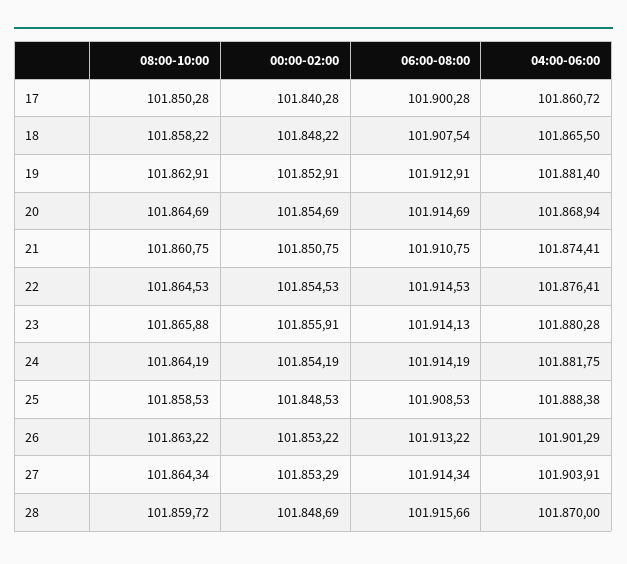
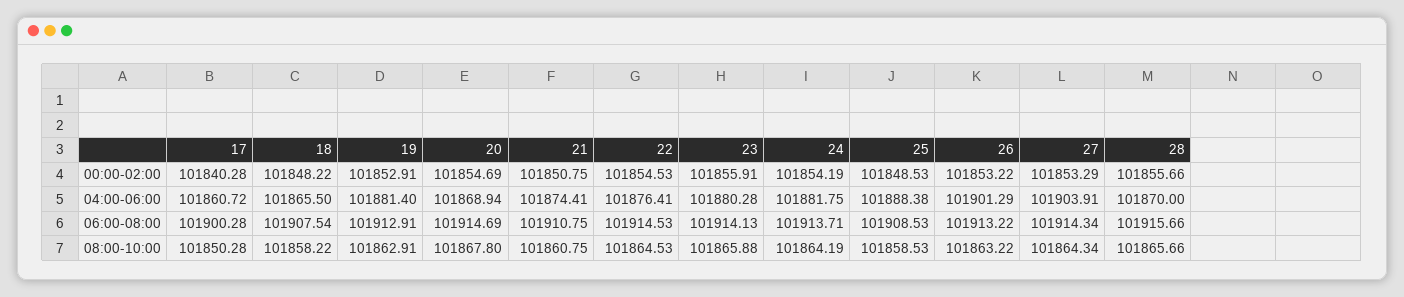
  {
    "08:00-10:00": {
      "17": 101850.28,
      "18": 101858.22,
      "19": 101862.91,
-     "20": 101864.69,
+     "20": 101867.8,
      "21": 101860.75,
      "22": 101864.53,
      "23": 101865.88,
      "24": 101864.19,
      "25": 101858.53,
      "26": 101863.22,
      "27": 101864.34,
-     "28": 101859.72
+     "28": 101865.66
    },
    "00:00-02:00": {
      "17": 101840.28,
      "18": 101848.22,
      "19": 101852.91,
      "20": 101854.69,
      "21": 101850.75,
      "22": 101854.53,
      "23": 101855.91,
      "24": 101854.19,
      "25": 101848.53,
      "26": 101853.22,
      "27": 101853.29,
-     "28": 101848.69
+     "28": 101855.66
    },
    "06:00-08:00": {
      "17": 101900.28,
      "18": 101907.54,
      "19": 101912.91,
      "20": 101914.69,
      "21": 101910.75,
      "22": 101914.53,
      "23": 101914.13,
-     "24": 101914.19,
+     "24": 101913.71,
      "25": 101908.53,
      "26": 101913.22,
      "27": 101914.34,
      "28": 101915.66
    },
    "04:00-06:00": {
      "17": 101860.72,
      "18": 101865.5,
      "19": 101881.4,
      "20": 101868.94,
      "21": 101874.41,
      "22": 101876.41,
      "23": 101880.28,
      "24": 101881.75,
      "25": 101888.38,
      "26": 101901.29,
      "27": 101903.91,
      "28": 101870
    }
  }

